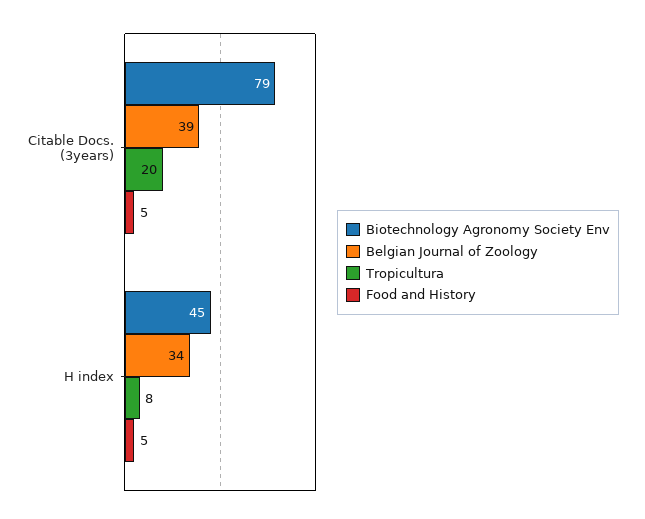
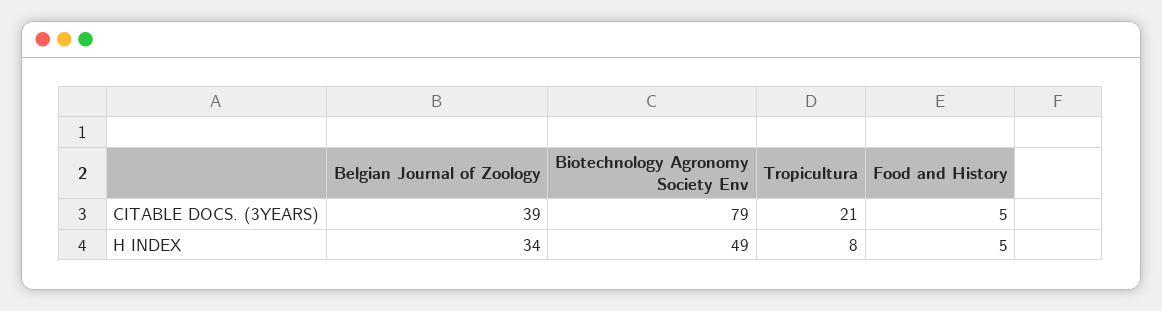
  {
    "Biotechnology Agronomy Society Env": {
      "Citable Docs. (3years)": 79,
-     "H index": 45
+     "H index": 49
    },
    "Belgian Journal of Zoology": {
      "Citable Docs. (3years)": 39,
      "H index": 34
    },
    "Tropicultura": {
-     "Citable Docs. (3years)": 20,
+     "Citable Docs. (3years)": 21,
      "H index": 8
    },
    "Food and History": {
      "Citable Docs. (3years)": 5,
      "H index": 5
    }
  }

